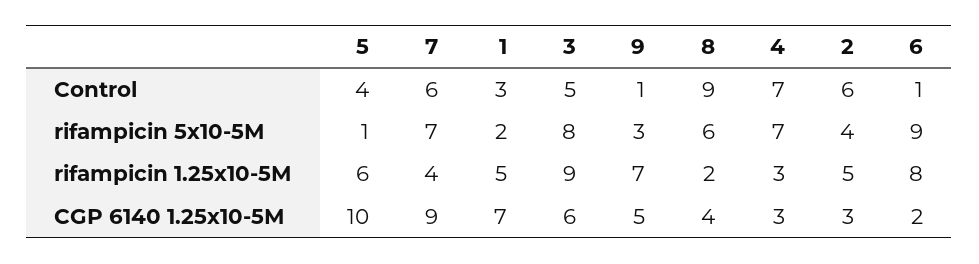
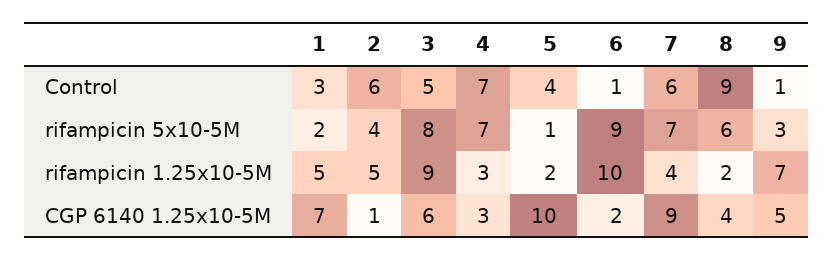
  {
    "5": {
      "Control": 4,
      "rifampicin 5x10-5M": 1,
-     "rifampicin 1.25x10-5M": 6,
+     "rifampicin 1.25x10-5M": 2,
      "CGP 6140 1.25x10-5M": 10
    },
    "7": {
      "Control": 6,
      "rifampicin 5x10-5M": 7,
      "rifampicin 1.25x10-5M": 4,
      "CGP 6140 1.25x10-5M": 9
    },
    "1": {
      "Control": 3,
      "rifampicin 5x10-5M": 2,
      "rifampicin 1.25x10-5M": 5,
      "CGP 6140 1.25x10-5M": 7
    },
    "3": {
      "Control": 5,
      "rifampicin 5x10-5M": 8,
      "rifampicin 1.25x10-5M": 9,
      "CGP 6140 1.25x10-5M": 6
    },
    "9": {
      "Control": 1,
      "rifampicin 5x10-5M": 3,
      "rifampicin 1.25x10-5M": 7,
      "CGP 6140 1.25x10-5M": 5
    },
    "8": {
      "Control": 9,
      "rifampicin 5x10-5M": 6,
      "rifampicin 1.25x10-5M": 2,
      "CGP 6140 1.25x10-5M": 4
    },
    "4": {
      "Control": 7,
      "rifampicin 5x10-5M": 7,
      "rifampicin 1.25x10-5M": 3,
      "CGP 6140 1.25x10-5M": 3
    },
    "2": {
      "Control": 6,
      "rifampicin 5x10-5M": 4,
      "rifampicin 1.25x10-5M": 5,
-     "CGP 6140 1.25x10-5M": 3
+     "CGP 6140 1.25x10-5M": 1
    },
    "6": {
      "Control": 1,
      "rifampicin 5x10-5M": 9,
-     "rifampicin 1.25x10-5M": 8,
+     "rifampicin 1.25x10-5M": 10,
      "CGP 6140 1.25x10-5M": 2
    }
  }

